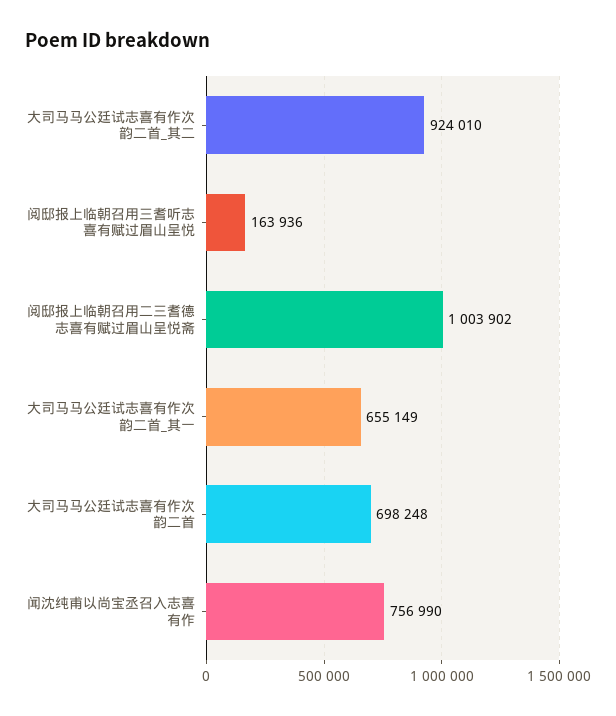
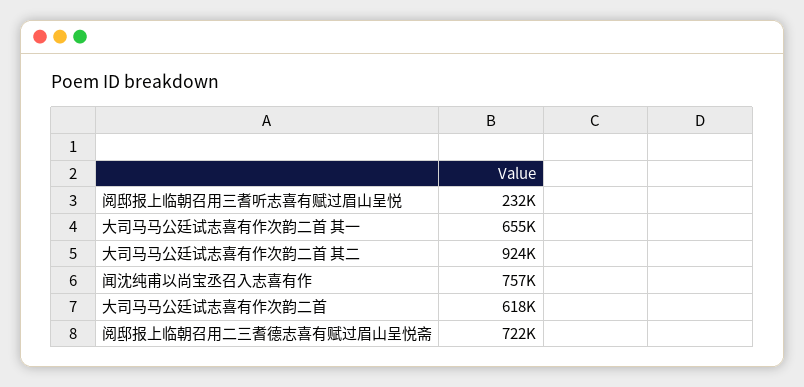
  {
    "大司马马公廷试志喜有作次韵二首_其二": 924010,
-   "阅邸报上临朝召用三耆听志喜有赋过眉山呈悦": 163936,
+   "阅邸报上临朝召用三耆听志喜有赋过眉山呈悦": 232000,
-   "阅邸报上临朝召用二三耆德志喜有赋过眉山呈悦斋": 1003902,
+   "阅邸报上临朝召用二三耆德志喜有赋过眉山呈悦斋": 722000,
    "大司马马公廷试志喜有作次韵二首_其一": 655149,
-   "大司马马公廷试志喜有作次韵二首": 698248,
+   "大司马马公廷试志喜有作次韵二首": 618000,
    "闻沈纯甫以尚宝丞召入志喜有作": 756990
  }

